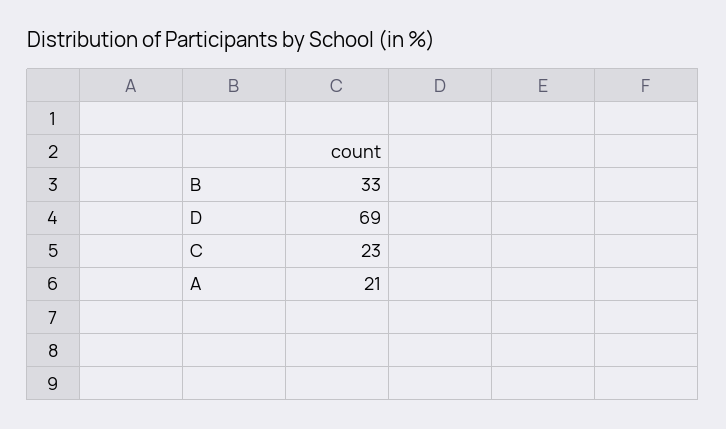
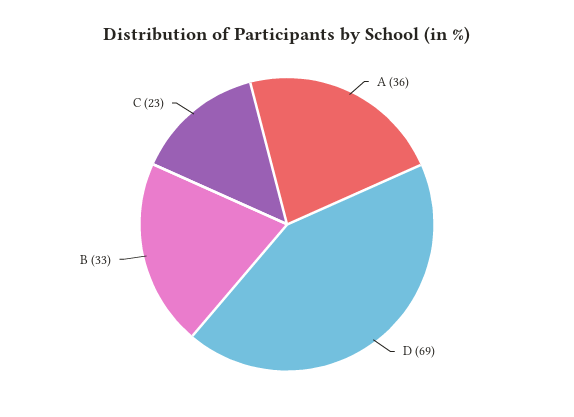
  {
    "B": 33,
    "D": 69,
    "C": 23,
-   "A": 21
+   "A": 36
  }

